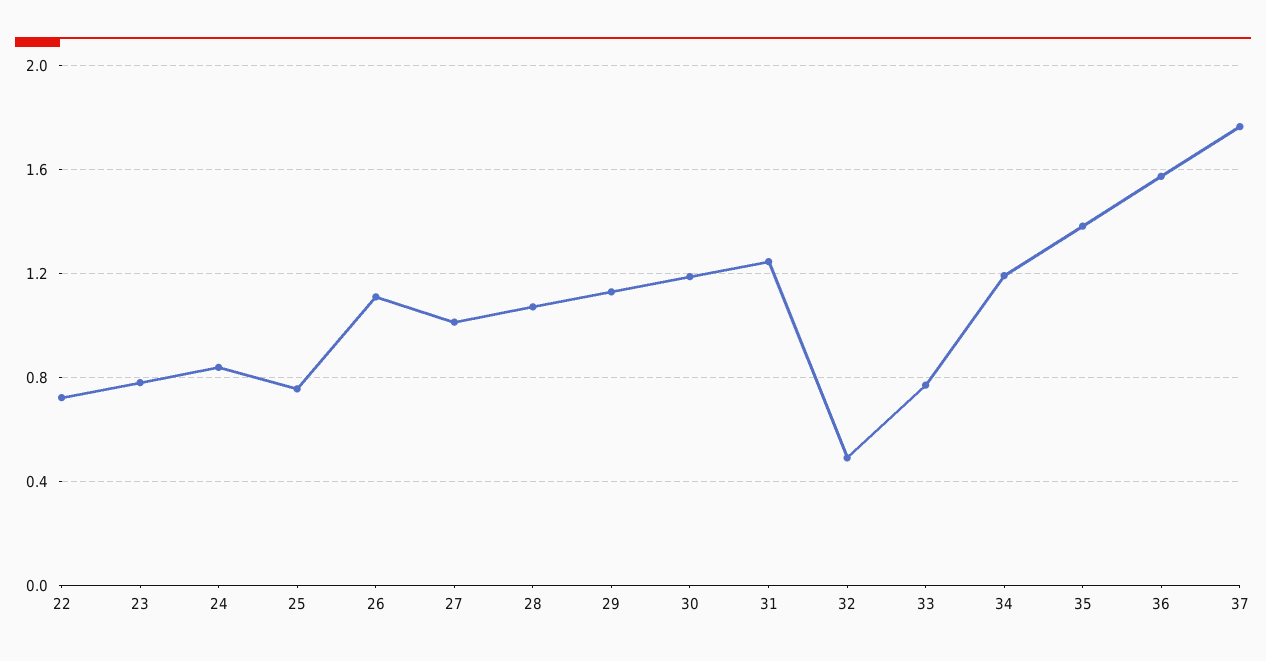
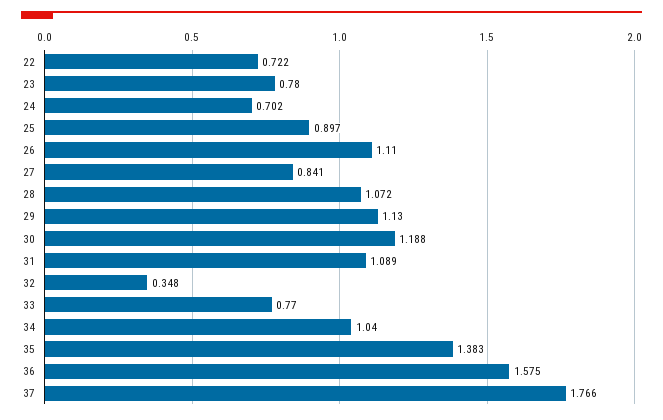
  {
    "22": 0.722,
    "23": 0.78,
-   "24": 0.85,
+   "24": 0.702,
-   "25": 0.75,
+   "25": 0.897,
    "26": 1.11,
-   "27": 1,
+   "27": 0.841,
    "28": 1.072,
    "29": 1.13,
    "30": 1.188,
-   "31": 1.25,
+   "31": 1.089,
-   "32": 0.5,
+   "32": 0.348,
    "33": 0.77,
-   "34": 1.2,
+   "34": 1.04,
    "35": 1.383,
    "36": 1.575,
    "37": 1.766
  }

